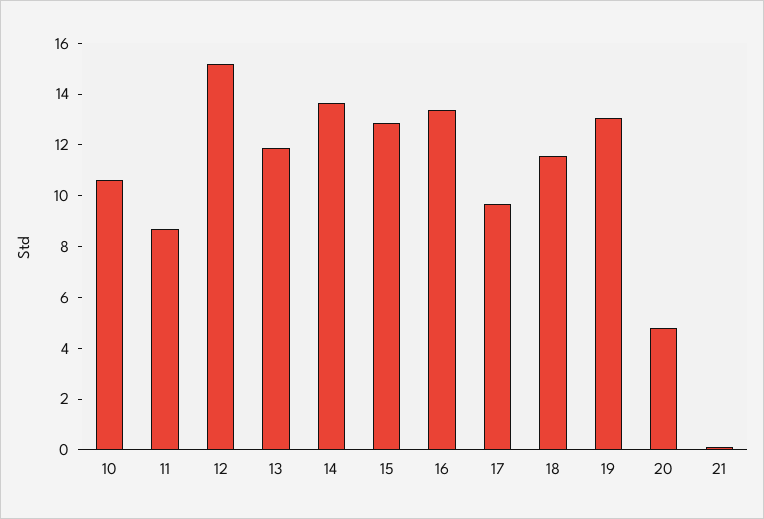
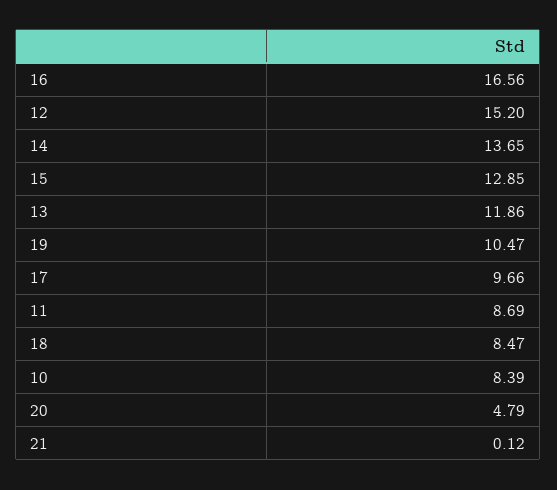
  {
-   "10": 10.5,
+   "10": 8.39,
    "11": 8.69,
    "12": 15.2,
    "13": 11.86,
    "14": 13.65,
    "15": 12.85,
-   "16": 13.5,
+   "16": 16.56,
    "17": 9.66,
-   "18": 11.5,
+   "18": 8.47,
-   "19": 13,
+   "19": 10.47,
    "20": 4.79,
    "21": 0.12
  }

